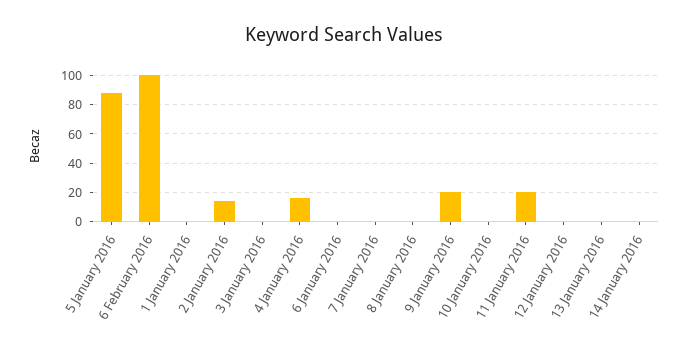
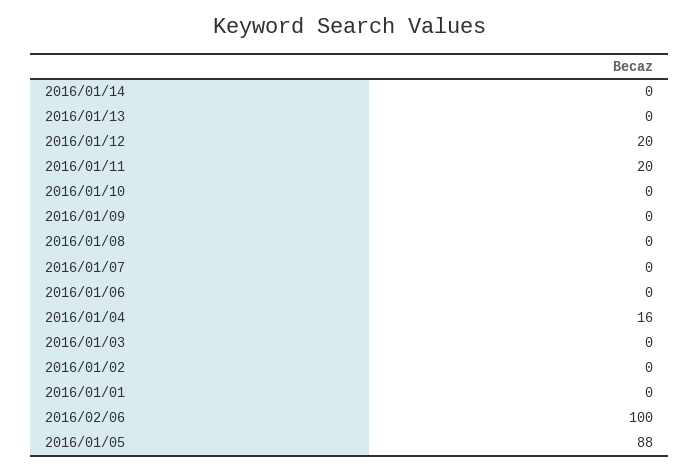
  {
    "5 January 2016": 88,
    "6 February 2016": 100,
    "1 January 2016": 0,
-   "2 January 2016": 15,
+   "2 January 2016": 0,
    "3 January 2016": 0,
    "4 January 2016": 16,
    "6 January 2016": 0,
    "7 January 2016": 0,
    "8 January 2016": 0,
-   "9 January 2016": 20,
+   "9 January 2016": 0,
    "10 January 2016": 0,
    "11 January 2016": 20,
-   "12 January 2016": 0,
+   "12 January 2016": 20,
    "13 January 2016": 0,
    "14 January 2016": 0
  }

